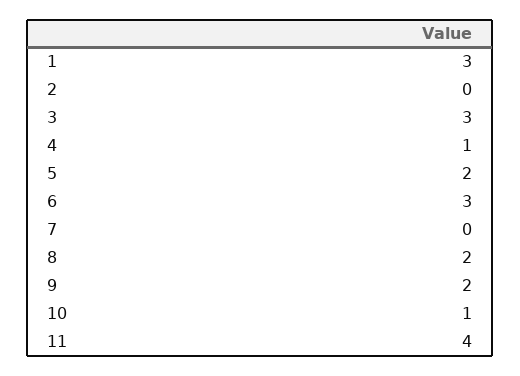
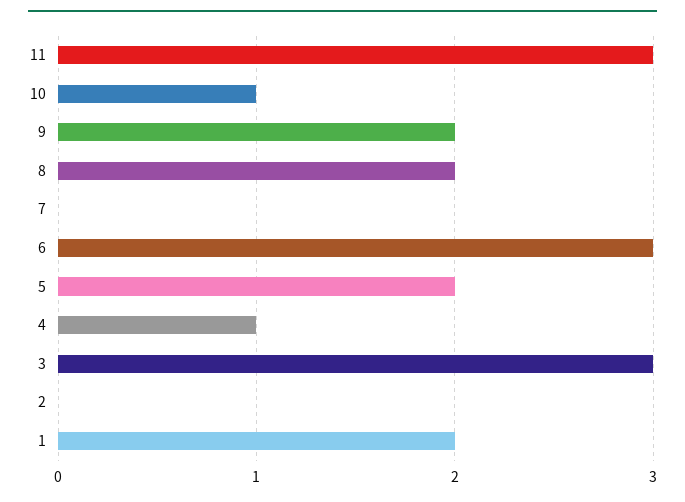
  {
-   "1": 3,
+   "1": 2,
    "2": 0,
    "3": 3,
    "4": 1,
    "5": 2,
    "6": 3,
    "7": 0,
    "8": 2,
    "9": 2,
    "10": 1,
-   "11": 4
+   "11": 3
  }

